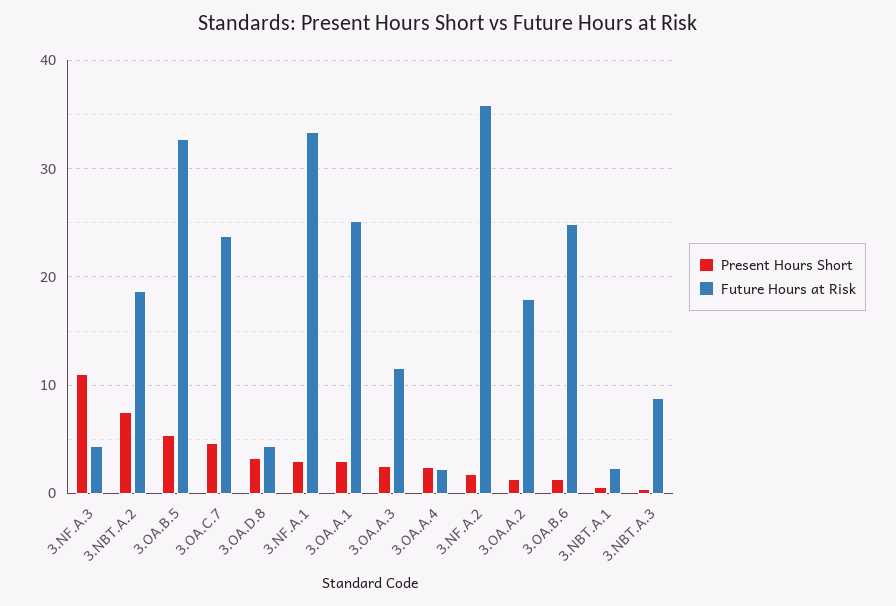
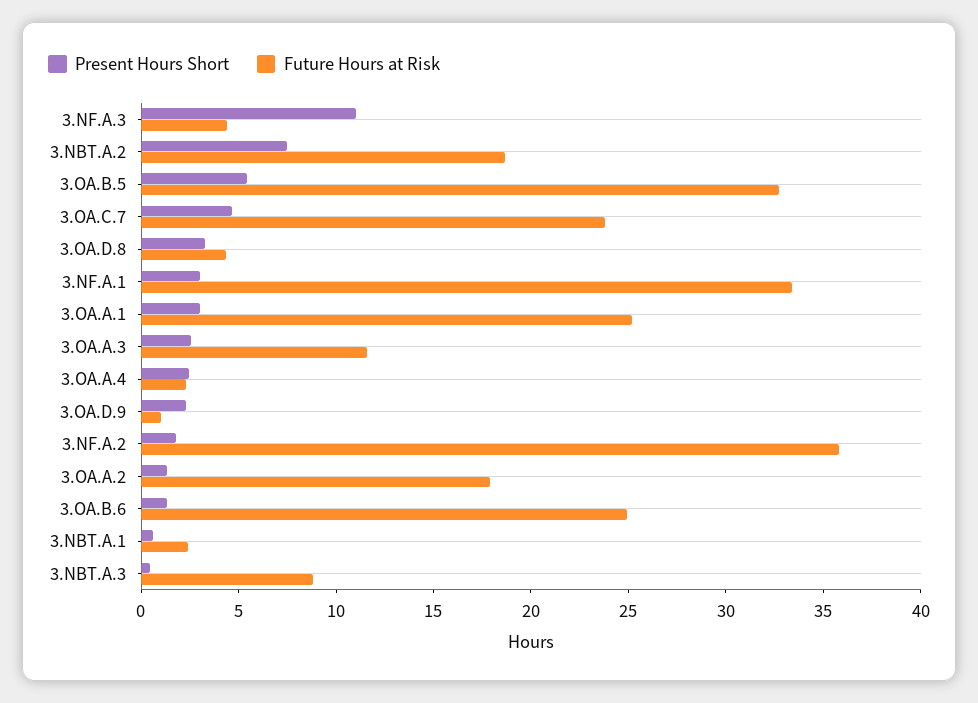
  {
    "Present Hours Short": {
      "3.NF.A.3": 11,
      "3.NBT.A.2": 8,
      "3.OA.B.5": 5,
      "3.OA.C.7": 5,
      "3.OA.D.8": 3,
      "3.NF.A.1": 3,
      "3.OA.A.1": 3,
      "3.OA.A.3": 3,
      "3.OA.A.4": 2,
      "3.NF.A.2": 2,
      "3.OA.A.2": 1,
      "3.OA.B.6": 1,
      "3.NBT.A.1": 1,
-     "3.NBT.A.3": 0
+     "3.NBT.A.3": 0,
+     "3.OA.D.9": 2
    },
    "Future Hours at Risk": {
      "3.NF.A.3": 4,
      "3.NBT.A.2": 19,
      "3.OA.B.5": 33,
      "3.OA.C.7": 24,
      "3.OA.D.8": 4,
      "3.NF.A.1": 33,
      "3.OA.A.1": 25,
      "3.OA.A.3": 12,
      "3.OA.A.4": 2,
      "3.NF.A.2": 36,
      "3.OA.A.2": 18,
      "3.OA.B.6": 25,
      "3.NBT.A.1": 2,
-     "3.NBT.A.3": 9
+     "3.NBT.A.3": 9,
+     "3.OA.D.9": 1
    }
  }

